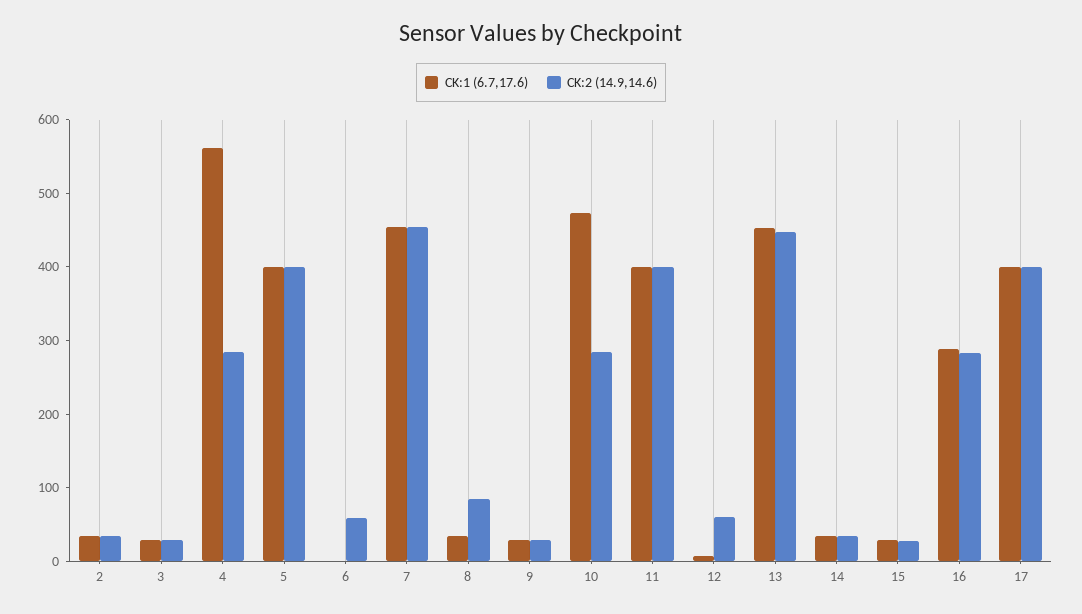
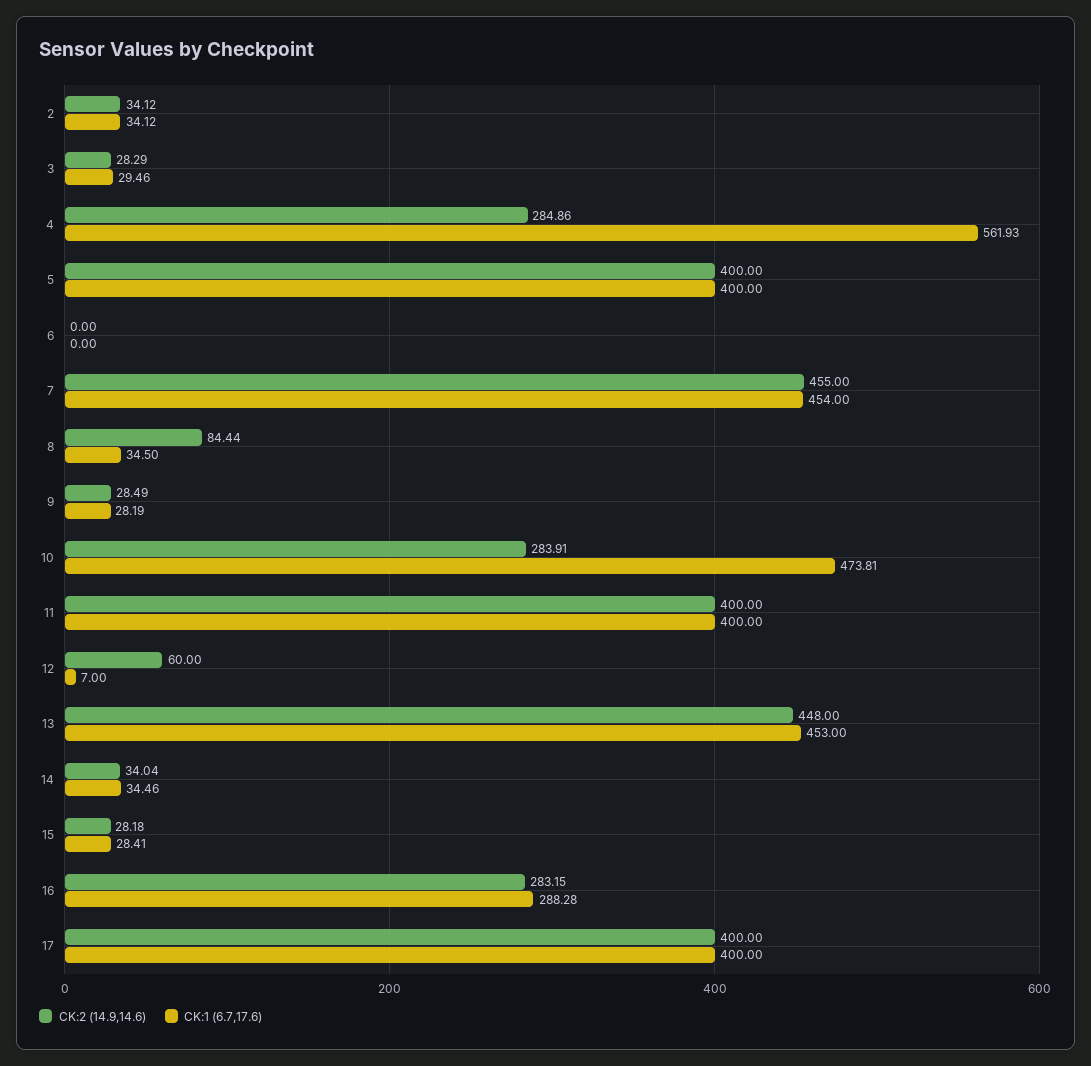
  {
    "CK:1 (6.7,17.6)": {
      "2": 34.12,
      "3": 29.46,
      "4": 561.93,
      "5": 400,
      "6": 0,
      "7": 454,
      "8": 34.5,
      "9": 28.19,
      "10": 473.81,
      "11": 400,
      "12": 7,
      "13": 453,
      "14": 34.46,
      "15": 28.41,
      "16": 288.28,
      "17": 400
    },
    "CK:2 (14.9,14.6)": {
      "2": 34.12,
      "3": 28.29,
      "4": 284.86,
      "5": 400,
-     "6": 60,
+     "6": 0,
      "7": 455,
      "8": 84.44,
      "9": 28.49,
      "10": 283.91,
      "11": 400,
      "12": 60,
      "13": 448,
      "14": 34.04,
      "15": 28.18,
      "16": 283.15,
      "17": 400
    }
  }

